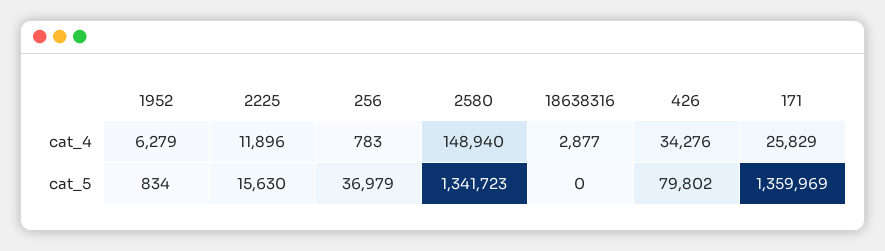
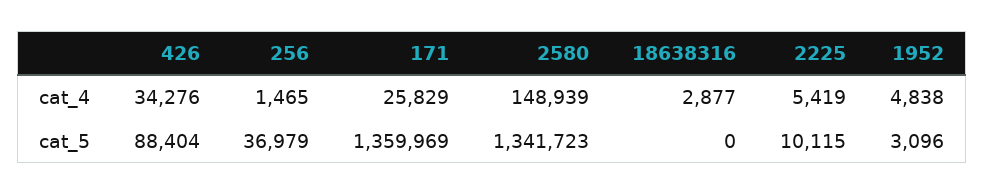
  {
    "1952": {
-     "cat_4": 6279,
+     "cat_4": 4838,
-     "cat_5": 834
+     "cat_5": 3096
    },
    "2225": {
-     "cat_4": 11896,
+     "cat_4": 5419,
-     "cat_5": 15630
+     "cat_5": 10115
    },
    "256": {
-     "cat_4": 783,
+     "cat_4": 1465,
      "cat_5": 36979
    },
    "2580": {
-     "cat_4": 148940,
+     "cat_4": 148939,
      "cat_5": 1341723
    },
    "18638316": {
      "cat_4": 2877,
      "cat_5": 0
    },
    "426": {
      "cat_4": 34276,
-     "cat_5": 79802
+     "cat_5": 88404
    },
    "171": {
      "cat_4": 25829,
      "cat_5": 1359969
    }
  }

